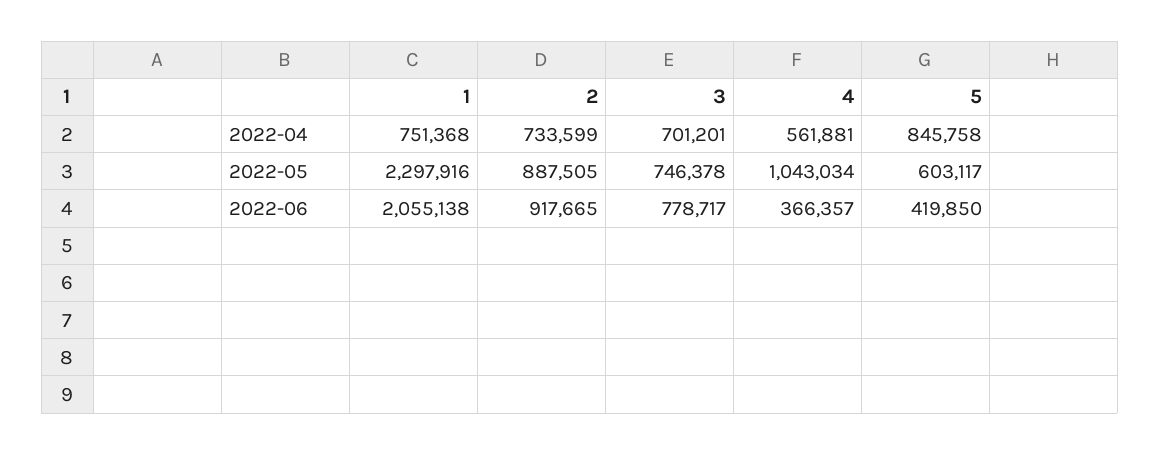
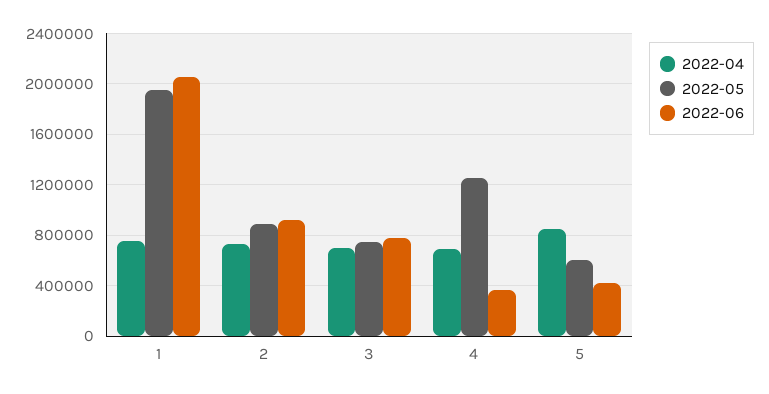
  {
    "2022-04": {
      "1": 751368,
      "2": 733599,
      "3": 701201,
-     "4": 561881,
+     "4": 700000,
      "5": 845758
    },
    "2022-05": {
-     "1": 2297916,
+     "1": 1950000,
      "2": 887505,
      "3": 746378,
-     "4": 1043034,
+     "4": 1250000,
      "5": 603117
    },
    "2022-06": {
      "1": 2055138,
      "2": 917665,
      "3": 778717,
      "4": 366357,
      "5": 419850
    }
  }

